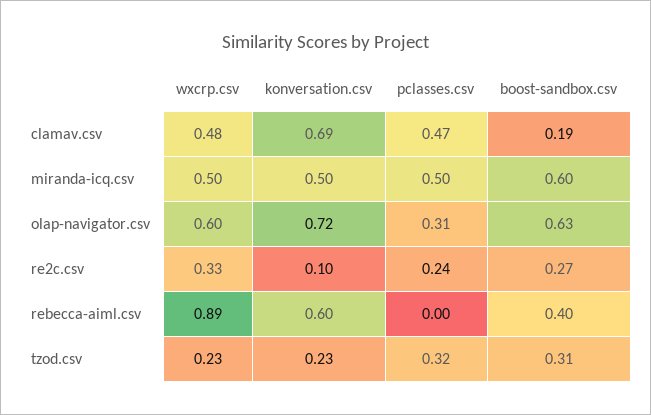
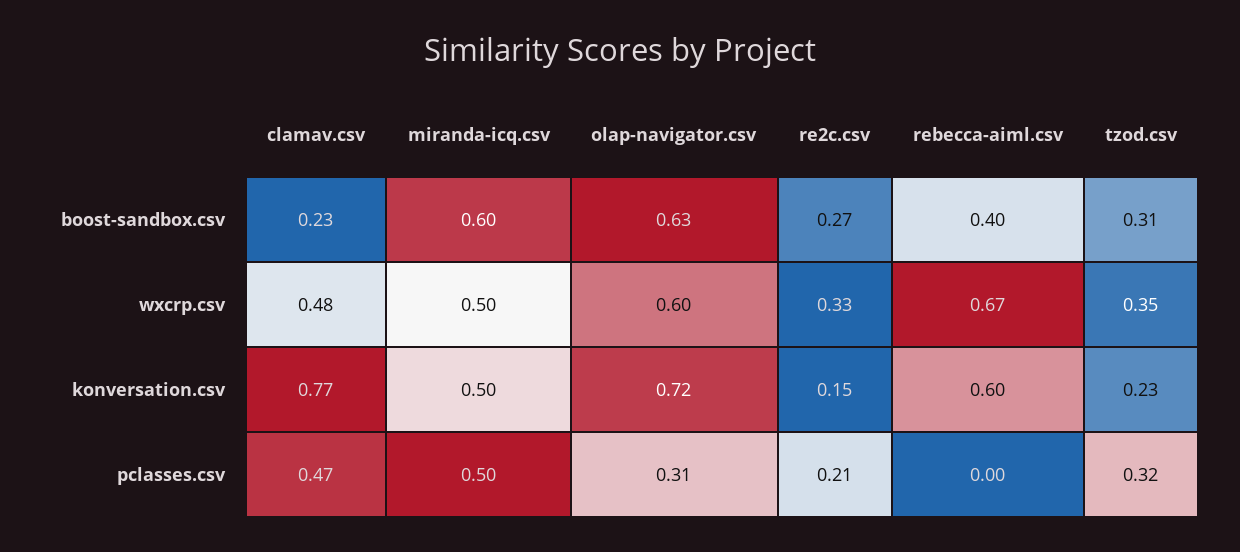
  {
    "wxcrp.csv": {
      "clamav.csv": 0.48,
      "miranda-icq.csv": 0.5,
      "olap-navigator.csv": 0.6,
      "re2c.csv": 0.33,
-     "rebecca-aiml.csv": 0.89,
+     "rebecca-aiml.csv": 0.67,
-     "tzod.csv": 0.23
+     "tzod.csv": 0.35
    },
    "konversation.csv": {
-     "clamav.csv": 0.69,
+     "clamav.csv": 0.77,
      "miranda-icq.csv": 0.5,
      "olap-navigator.csv": 0.72,
-     "re2c.csv": 0.1,
+     "re2c.csv": 0.15,
      "rebecca-aiml.csv": 0.6,
      "tzod.csv": 0.23
    },
    "pclasses.csv": {
      "clamav.csv": 0.47,
      "miranda-icq.csv": 0.5,
      "olap-navigator.csv": 0.31,
-     "re2c.csv": 0.24,
+     "re2c.csv": 0.21,
      "rebecca-aiml.csv": 0,
      "tzod.csv": 0.32
    },
    "boost-sandbox.csv": {
-     "clamav.csv": 0.19,
+     "clamav.csv": 0.23,
      "miranda-icq.csv": 0.6,
      "olap-navigator.csv": 0.63,
      "re2c.csv": 0.27,
      "rebecca-aiml.csv": 0.4,
      "tzod.csv": 0.31
    }
  }

